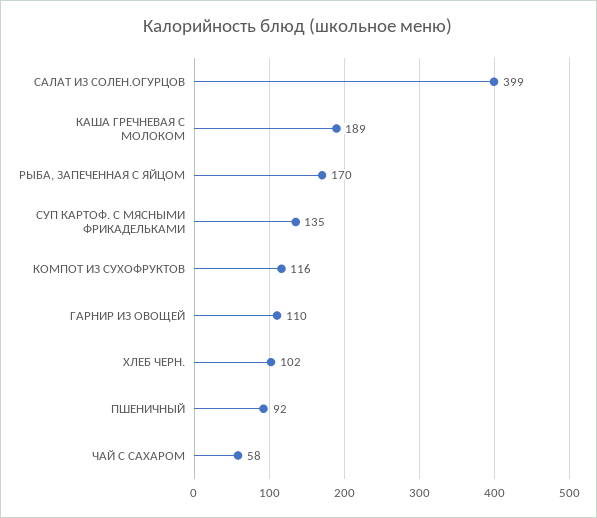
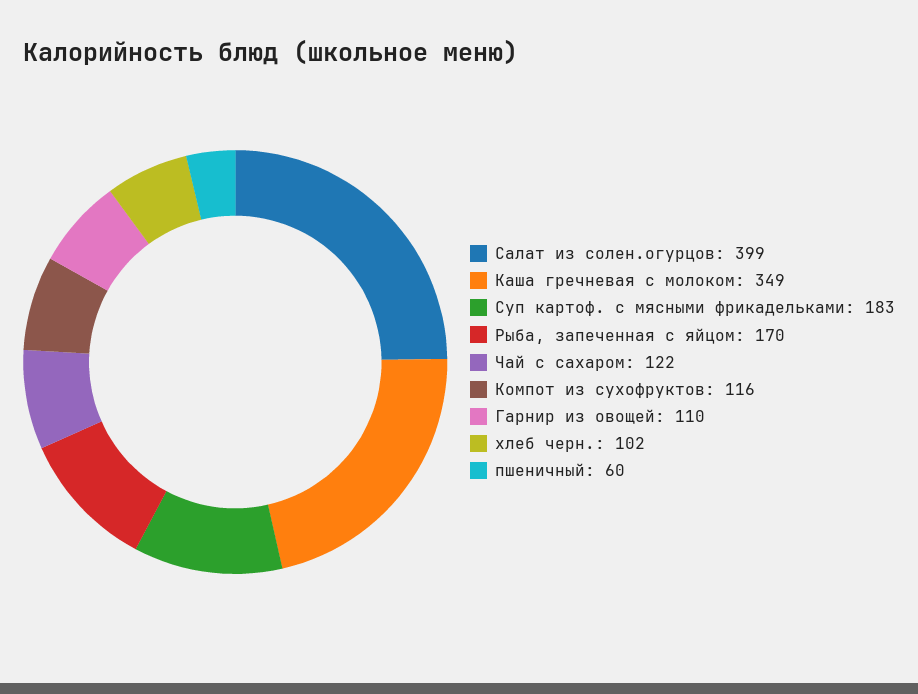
  {
    "САЛАТ ИЗ СОЛЕН.ОГУРЦОВ": 399,
-   "КАША ГРЕЧНЕВАЯ С МОЛОКОМ": 189,
+   "КАША ГРЕЧНЕВАЯ С МОЛОКОМ": 349,
    "РЫБА, ЗАПЕЧЕННАЯ С ЯЙЦОМ": 170,
-   "СУП КАРТОФ. С МЯСНЫМИ ФРИКАДЕЛЬКАМИ": 135,
+   "СУП КАРТОФ. С МЯСНЫМИ ФРИКАДЕЛЬКАМИ": 183,
    "КОМПОТ ИЗ СУХОФРУКТОВ": 116,
    "ГАРНИР ИЗ ОВОЩЕЙ": 110,
    "ХЛЕБ ЧЕРН.": 102,
-   "ПШЕНИЧНЫЙ": 92,
+   "ПШЕНИЧНЫЙ": 60,
-   "ЧАЙ С САХАРОМ": 58
+   "ЧАЙ С САХАРОМ": 122
  }

